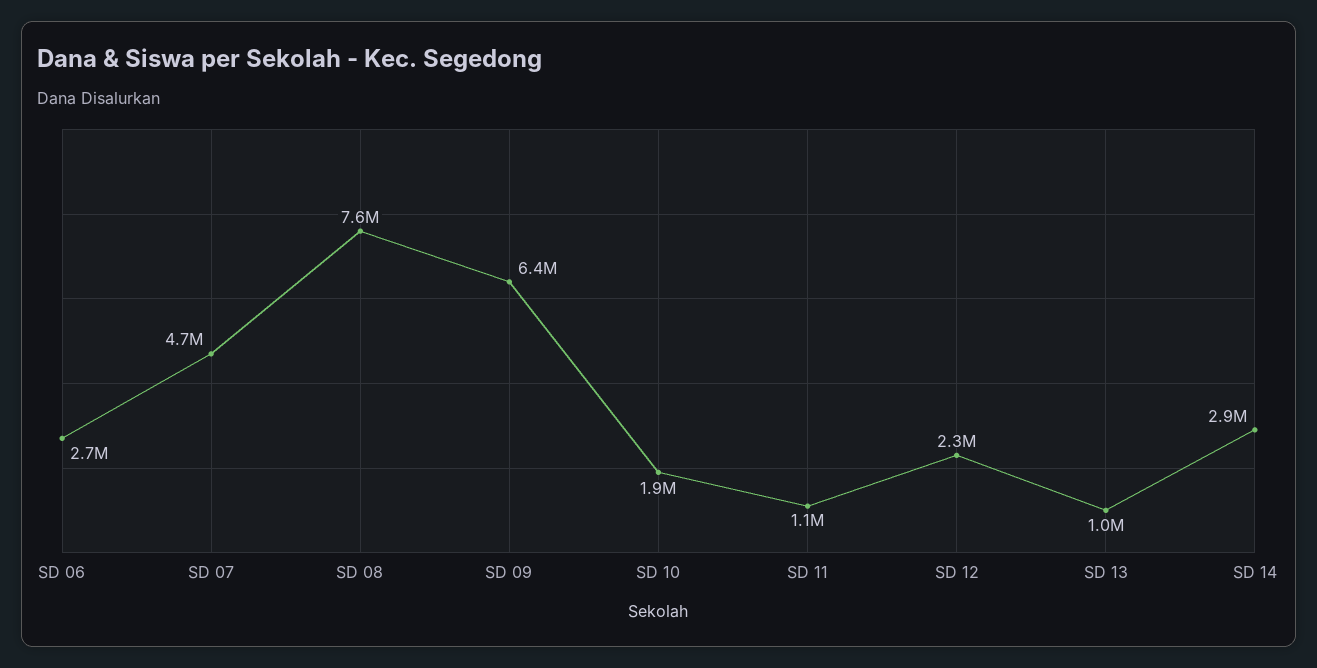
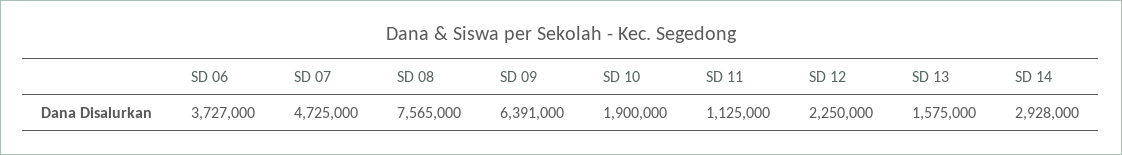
  {
-   "SD 06": 2700000,
+   "SD 06": 3727000,
    "SD 07": 4725000,
    "SD 08": 7565000,
    "SD 09": 6391000,
    "SD 10": 1900000,
    "SD 11": 1125000,
    "SD 12": 2250000,
-   "SD 13": 1000000,
+   "SD 13": 1575000,
    "SD 14": 2928000
  }

